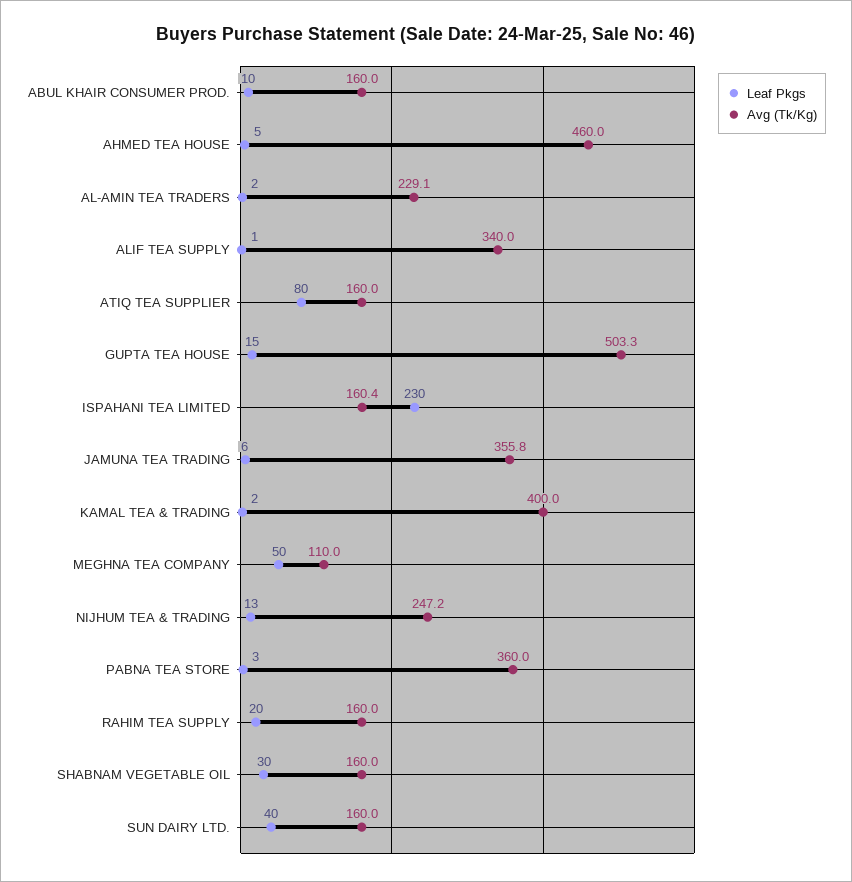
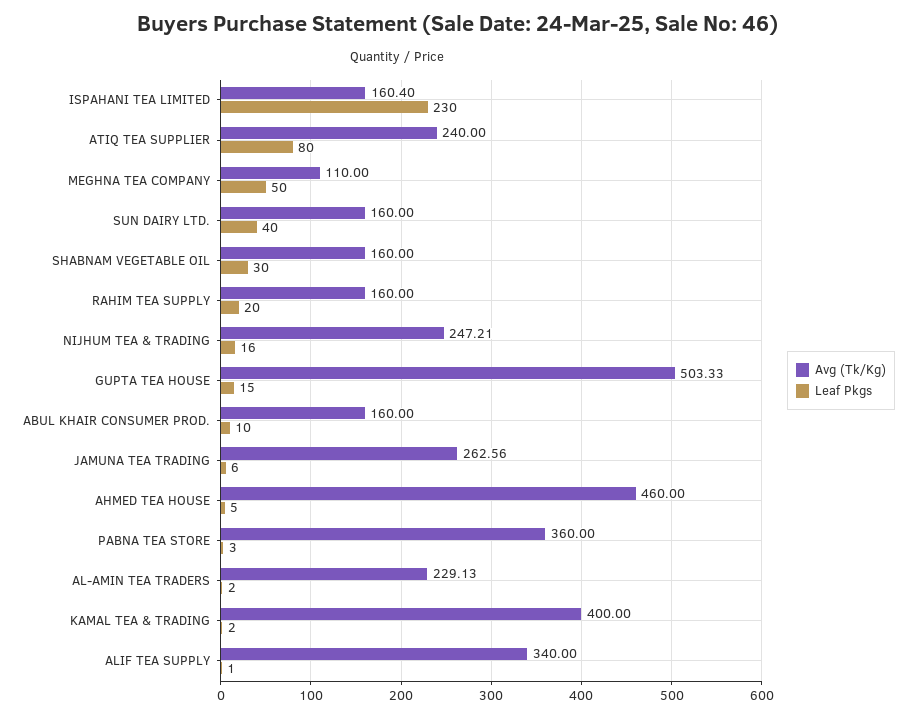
  {
    "Leaf Pkgs": {
      "ABUL KHAIR CONSUMER PROD.": 10,
      "AHMED TEA HOUSE": 5,
      "AL-AMIN TEA TRADERS": 2,
      "ALIF TEA SUPPLY": 1,
      "ATIQ TEA SUPPLIER": 80,
      "GUPTA TEA HOUSE": 15,
      "ISPAHANI TEA LIMITED": 230,
      "JAMUNA TEA TRADING": 6,
      "KAMAL TEA & TRADING": 2,
      "MEGHNA TEA COMPANY": 50,
-     "NIJHUM TEA & TRADING": 13,
+     "NIJHUM TEA & TRADING": 16,
      "PABNA TEA STORE": 3,
      "RAHIM TEA SUPPLY": 20,
      "SHABNAM VEGETABLE OIL": 30,
      "SUN DAIRY LTD.": 40
    },
    "Avg (Tk/Kg)": {
      "ABUL KHAIR CONSUMER PROD.": 160,
      "AHMED TEA HOUSE": 460,
      "AL-AMIN TEA TRADERS": 229.13,
      "ALIF TEA SUPPLY": 340,
-     "ATIQ TEA SUPPLIER": 160,
+     "ATIQ TEA SUPPLIER": 240,
      "GUPTA TEA HOUSE": 503.33,
      "ISPAHANI TEA LIMITED": 160.4,
-     "JAMUNA TEA TRADING": 355.8,
+     "JAMUNA TEA TRADING": 262.56,
      "KAMAL TEA & TRADING": 400,
      "MEGHNA TEA COMPANY": 110,
      "NIJHUM TEA & TRADING": 247.21,
      "PABNA TEA STORE": 360,
      "RAHIM TEA SUPPLY": 160,
      "SHABNAM VEGETABLE OIL": 160,
      "SUN DAIRY LTD.": 160
    }
  }

